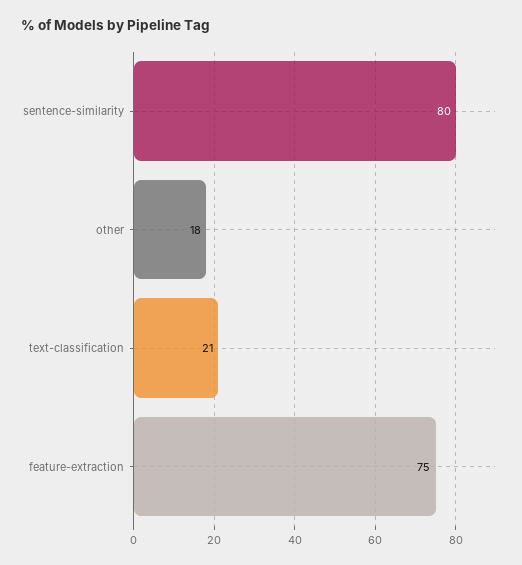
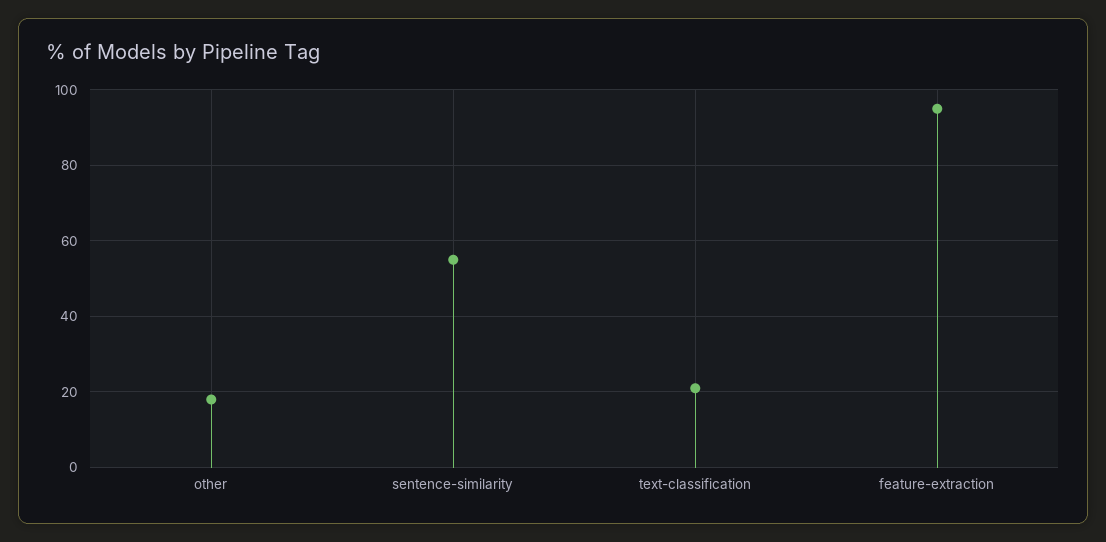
  {
-   "sentence-similarity": 80,
+   "sentence-similarity": 55,
    "other": 18,
    "text-classification": 21,
-   "feature-extraction": 75
+   "feature-extraction": 95
  }

